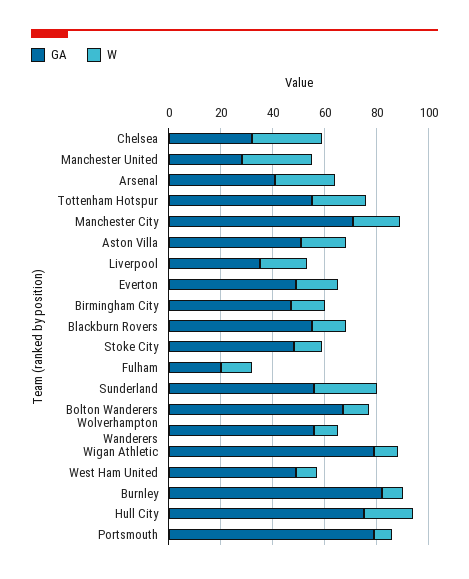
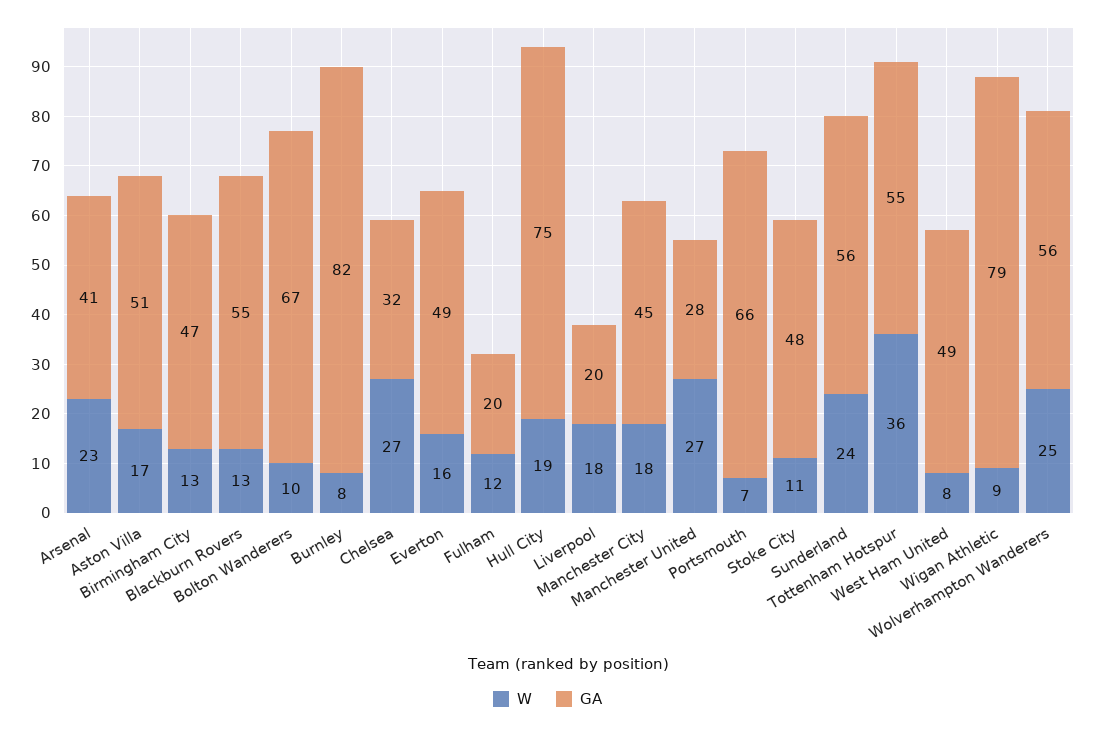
  {
    "GA": {
      "Chelsea": 32,
      "Manchester United": 28,
      "Arsenal": 41,
      "Tottenham Hotspur": 55,
-     "Manchester City": 70,
+     "Manchester City": 45,
      "Aston Villa": 51,
-     "Liverpool": 35,
+     "Liverpool": 20,
      "Everton": 49,
      "Birmingham City": 47,
      "Blackburn Rovers": 55,
      "Stoke City": 48,
      "Fulham": 20,
      "Sunderland": 56,
      "Bolton Wanderers": 67,
      "Wolverhampton Wanderers": 56,
      "Wigan Athletic": 79,
      "West Ham United": 49,
      "Burnley": 82,
      "Hull City": 75,
-     "Portsmouth": 80
+     "Portsmouth": 66
    },
    "W": {
      "Chelsea": 27,
      "Manchester United": 27,
      "Arsenal": 23,
-     "Tottenham Hotspur": 20,
+     "Tottenham Hotspur": 36,
      "Manchester City": 18,
      "Aston Villa": 17,
      "Liverpool": 18,
      "Everton": 16,
      "Birmingham City": 13,
      "Blackburn Rovers": 13,
      "Stoke City": 11,
      "Fulham": 12,
      "Sunderland": 24,
      "Bolton Wanderers": 10,
-     "Wolverhampton Wanderers": 10,
+     "Wolverhampton Wanderers": 25,
      "Wigan Athletic": 9,
      "West Ham United": 8,
      "Burnley": 8,
      "Hull City": 19,
      "Portsmouth": 7
    }
  }

